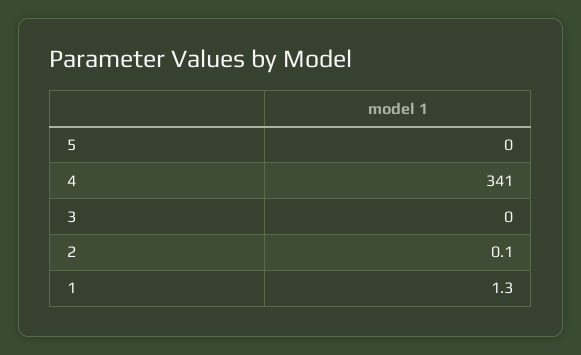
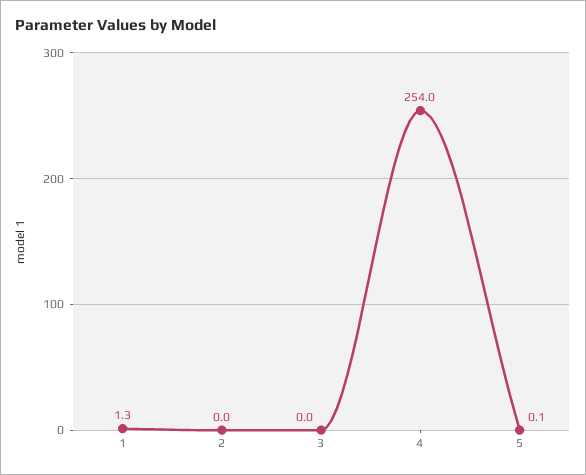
  {
-   "5": 0,
+   "5": 0.1,
-   "4": 341,
+   "4": 254,
    "3": 0,
-   "2": 0.1,
+   "2": 0,
    "1": 1.3
  }

